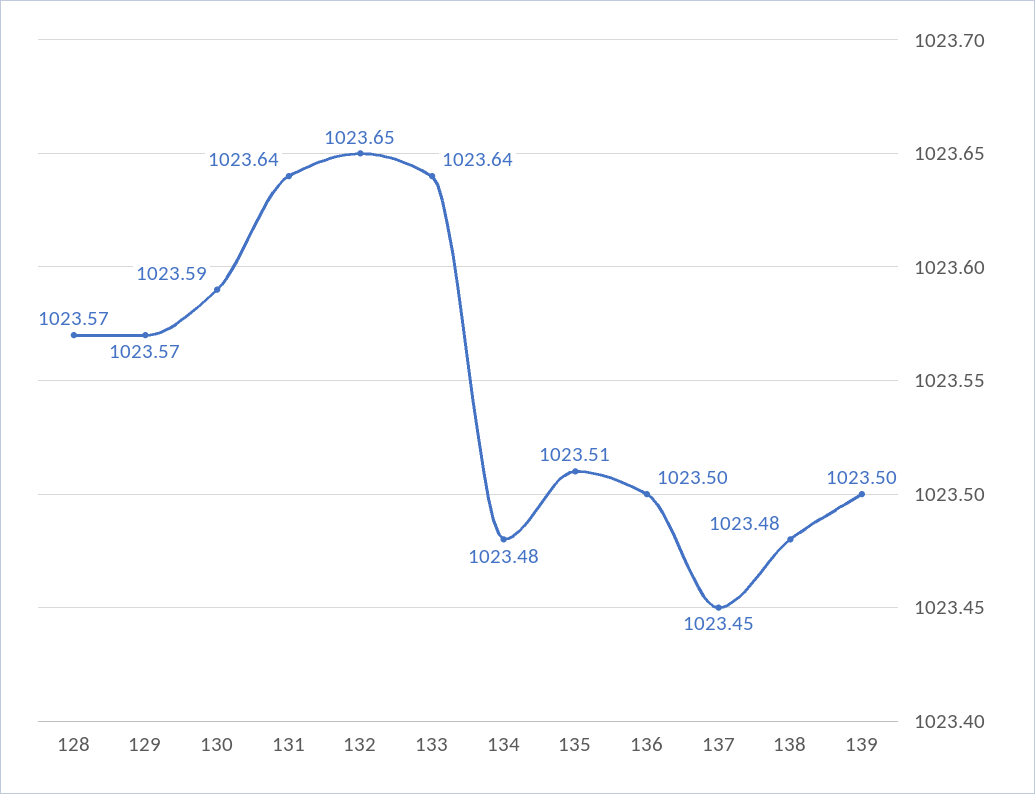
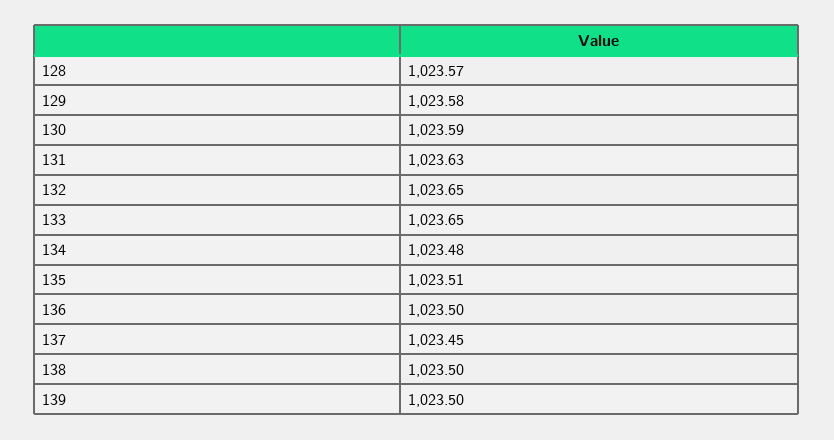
  {
    "128": 1023.57,
-   "129": 1023.57,
+   "129": 1023.58,
    "130": 1023.59,
-   "131": 1023.64,
+   "131": 1023.63,
    "132": 1023.65,
-   "133": 1023.64,
+   "133": 1023.65,
    "134": 1023.48,
    "135": 1023.51,
    "136": 1023.5,
    "137": 1023.45,
-   "138": 1023.48,
+   "138": 1023.5,
    "139": 1023.5
  }

